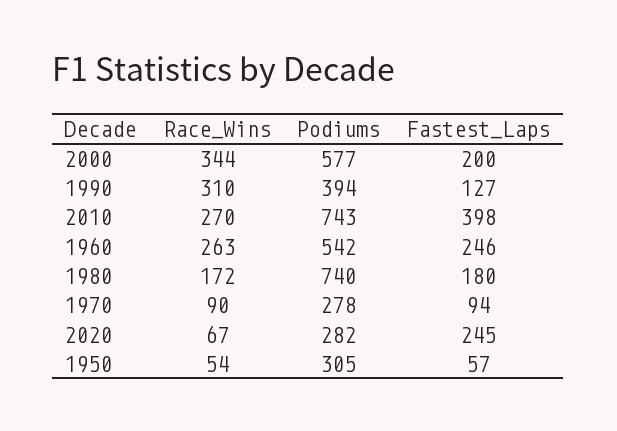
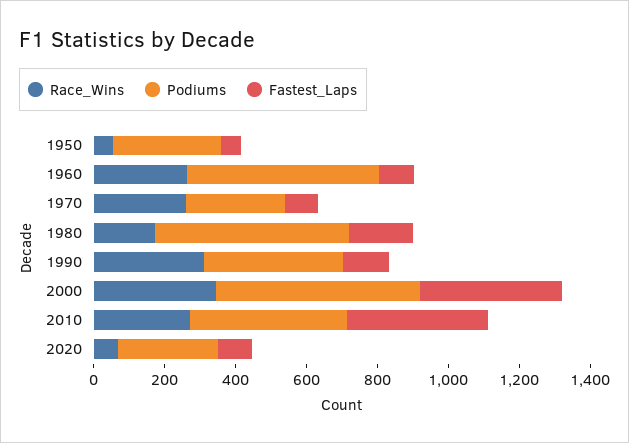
  {
    "Race_Wins": {
      "2000": 344,
      "1990": 310,
      "2010": 270,
      "1960": 263,
      "1980": 172,
-     "1970": 90,
+     "1970": 250,
      "2020": 67,
      "1950": 54
    },
    "Podiums": {
      "2000": 577,
      "1990": 394,
-     "2010": 743,
+     "2010": 450,
      "1960": 542,
-     "1980": 740,
+     "1980": 550,
      "1970": 278,
      "2020": 282,
      "1950": 305
    },
    "Fastest_Laps": {
-     "2000": 200,
+     "2000": 400,
      "1990": 127,
      "2010": 398,
-     "1960": 246,
+     "1960": 100,
      "1980": 180,
      "1970": 94,
-     "2020": 245,
+     "2020": 100,
      "1950": 57
    }
  }

